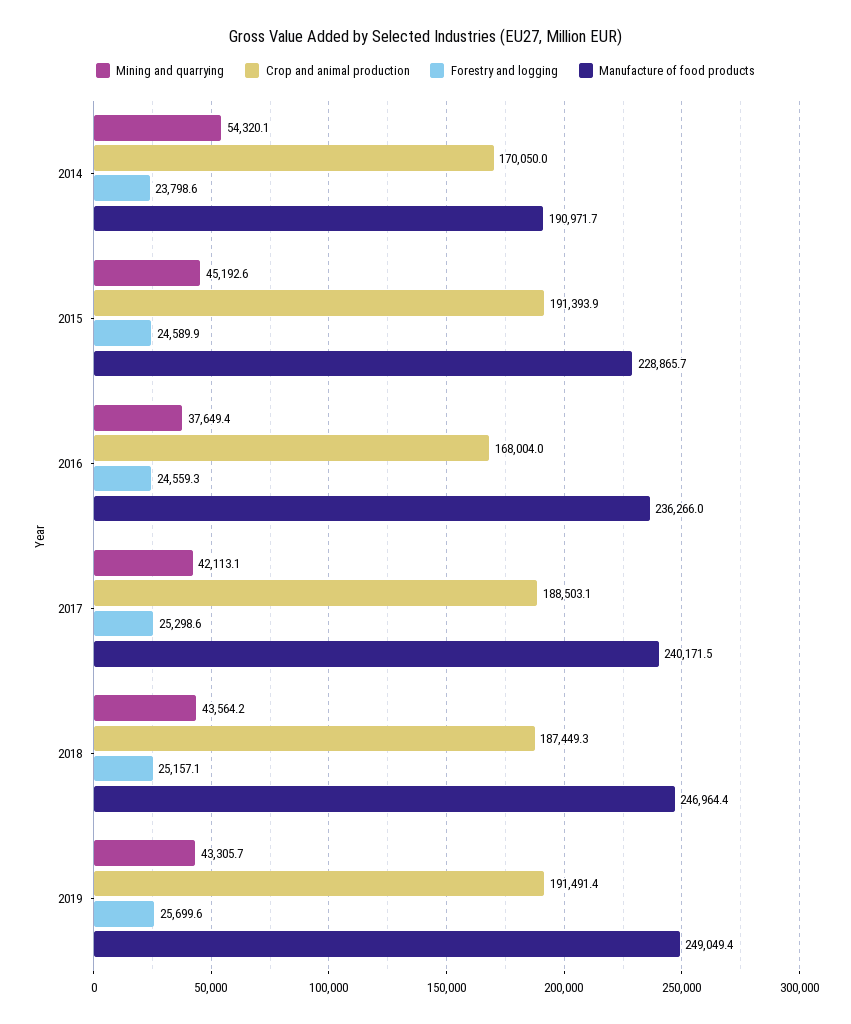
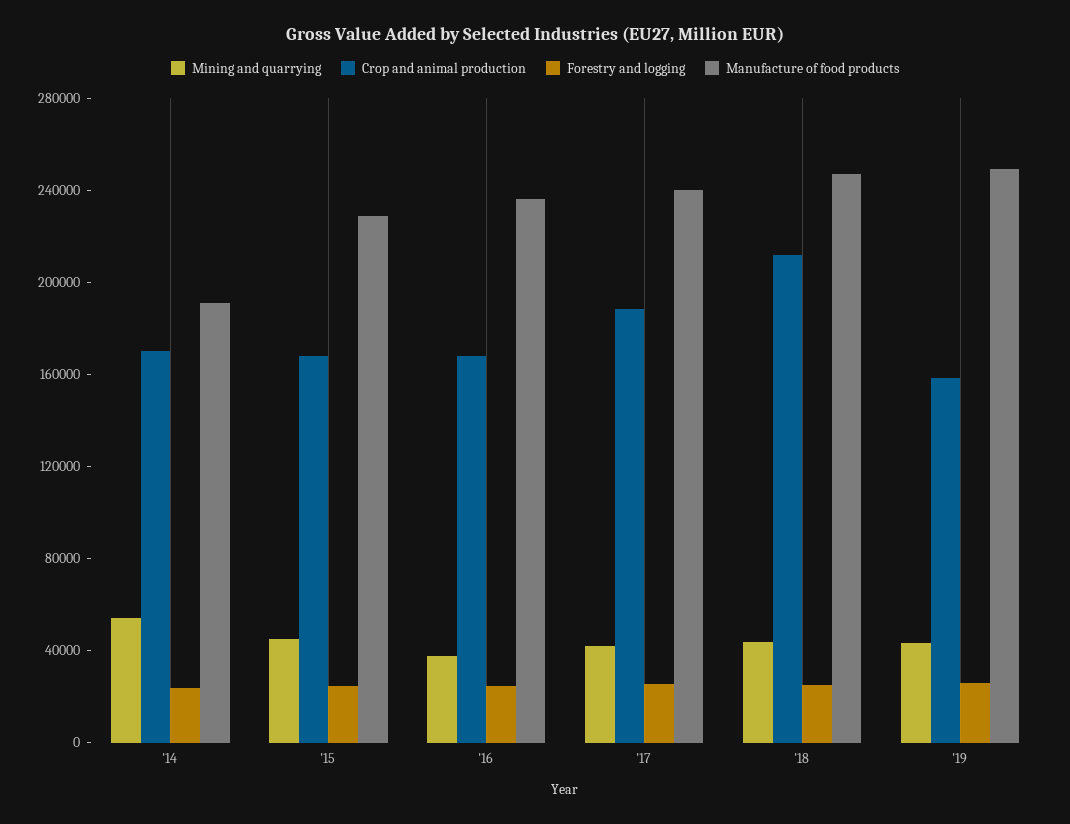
  {
    "Mining and quarrying": {
      "2014": 54320.1,
      "2015": 45192.6,
      "2016": 37649.4,
      "2017": 42113.1,
      "2018": 43564.2,
      "2019": 43305.7
    },
    "Crop and animal production": {
      "2014": 170050,
-     "2015": 191393.9,
+     "2015": 170000,
      "2016": 168004,
      "2017": 188503.1,
-     "2018": 187449.3,
+     "2018": 210000,
-     "2019": 191491.4
+     "2019": 160000
    },
    "Forestry and logging": {
      "2014": 23798.6,
      "2015": 24589.9,
      "2016": 24559.3,
      "2017": 25298.6,
      "2018": 25157.1,
      "2019": 25699.6
    },
    "Manufacture of food products": {
      "2014": 190971.7,
      "2015": 228865.7,
      "2016": 236266,
      "2017": 240171.5,
      "2018": 246964.4,
      "2019": 249049.4
    }
  }

